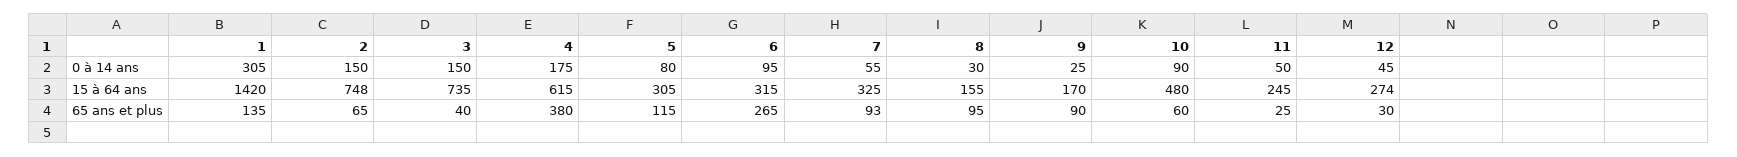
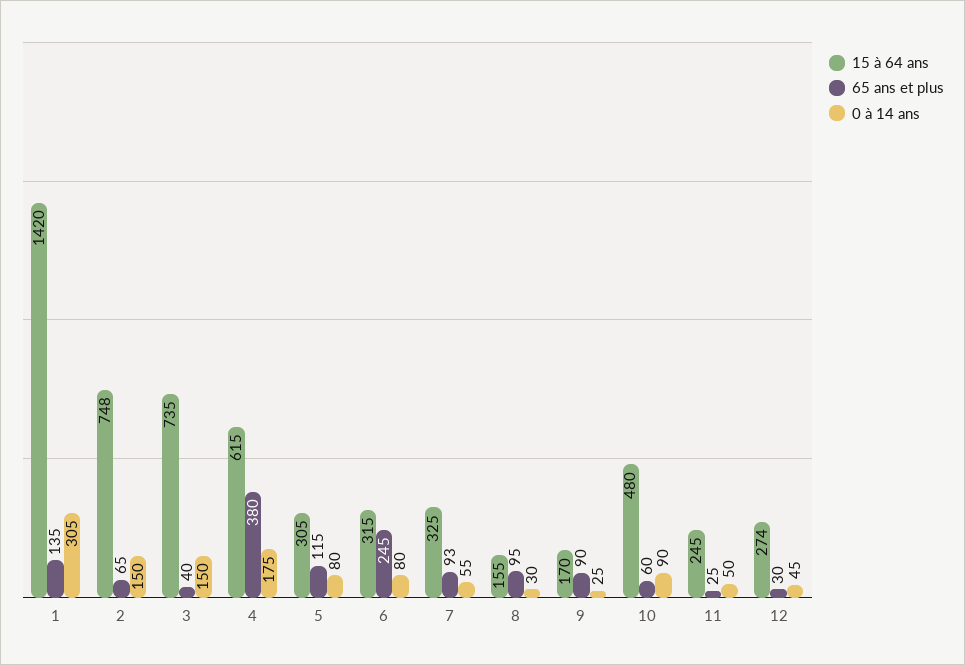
  {
    "0 à 14 ans": {
      "1": 305,
      "2": 150,
      "3": 150,
      "4": 175,
      "5": 80,
-     "6": 95,
+     "6": 80,
      "7": 55,
      "8": 30,
      "9": 25,
      "10": 90,
      "11": 50,
      "12": 45
    },
    "15 à 64 ans": {
      "1": 1420,
      "2": 748,
      "3": 735,
      "4": 615,
      "5": 305,
      "6": 315,
      "7": 325,
      "8": 155,
      "9": 170,
      "10": 480,
      "11": 245,
      "12": 274
    },
    "65 ans et plus": {
      "1": 135,
      "2": 65,
      "3": 40,
      "4": 380,
      "5": 115,
-     "6": 265,
+     "6": 245,
      "7": 93,
      "8": 95,
      "9": 90,
      "10": 60,
      "11": 25,
      "12": 30
    }
  }

